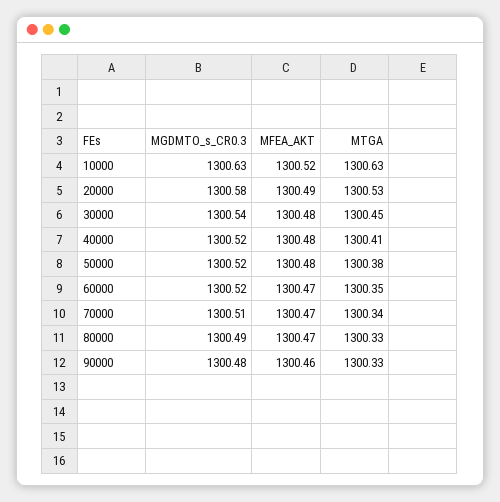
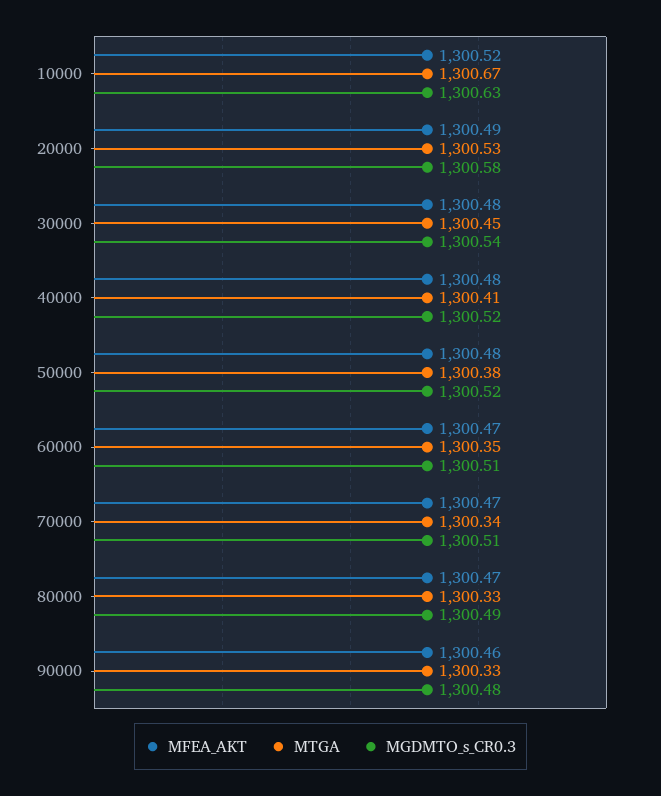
  {
    "MGDMTO_s_CR0.3": {
      "10000": 1300.63,
      "20000": 1300.58,
      "30000": 1300.54,
      "40000": 1300.52,
      "50000": 1300.52,
-     "60000": 1300.52,
+     "60000": 1300.51,
      "70000": 1300.51,
      "80000": 1300.49,
      "90000": 1300.48
    },
    "MFEA_AKT": {
      "10000": 1300.52,
      "20000": 1300.49,
      "30000": 1300.48,
      "40000": 1300.48,
      "50000": 1300.48,
      "60000": 1300.47,
      "70000": 1300.47,
      "80000": 1300.47,
      "90000": 1300.46
    },
    "MTGA": {
-     "10000": 1300.63,
+     "10000": 1300.67,
      "20000": 1300.53,
      "30000": 1300.45,
      "40000": 1300.41,
      "50000": 1300.38,
      "60000": 1300.35,
      "70000": 1300.34,
      "80000": 1300.33,
      "90000": 1300.33
    }
  }

